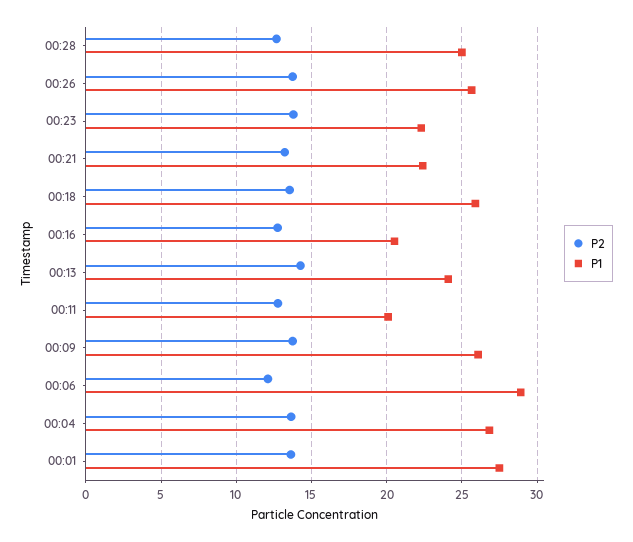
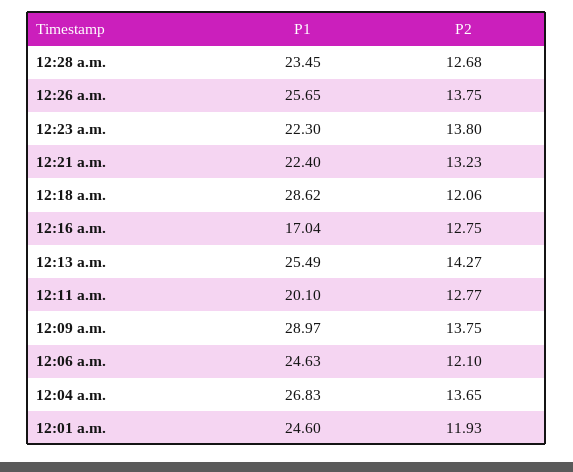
  {
    "P2": {
      "00:28": 12.68,
      "00:26": 13.75,
      "00:23": 13.8,
      "00:21": 13.23,
-     "00:18": 13.5,
+     "00:18": 12.06,
      "00:16": 12.75,
      "00:13": 14.27,
      "00:11": 12.77,
      "00:09": 13.75,
      "00:06": 12.1,
      "00:04": 13.65,
-     "00:01": 13.5
+     "00:01": 11.93
    },
    "P1": {
-     "00:28": 25,
+     "00:28": 23.45,
      "00:26": 25.65,
      "00:23": 22.3,
      "00:21": 22.4,
-     "00:18": 26,
+     "00:18": 28.62,
-     "00:16": 20.5,
+     "00:16": 17.04,
-     "00:13": 24,
+     "00:13": 25.49,
      "00:11": 20.1,
-     "00:09": 26,
+     "00:09": 28.97,
-     "00:06": 29,
+     "00:06": 24.63,
      "00:04": 26.83,
-     "00:01": 27.5
+     "00:01": 24.6
    }
  }

